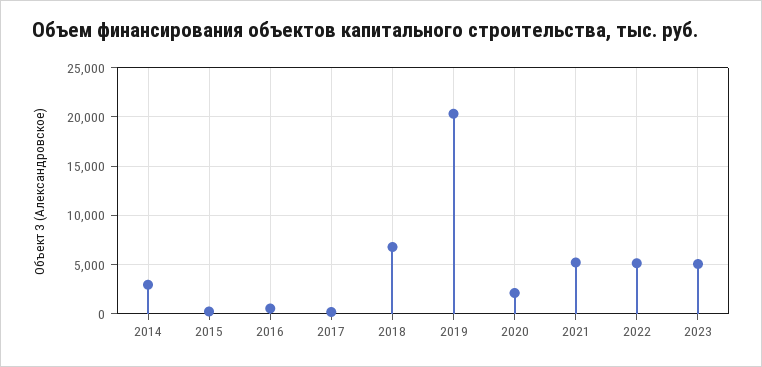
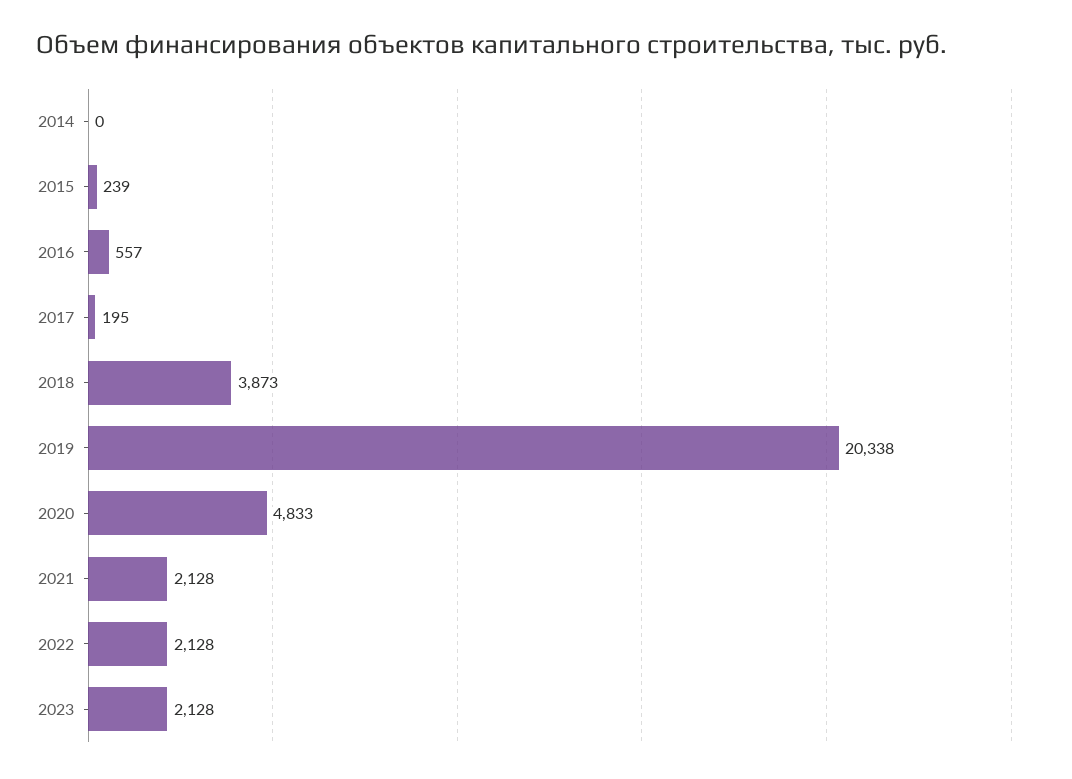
  {
-   "2014": 3000,
+   "2014": 0,
    "2015": 239,
    "2016": 557,
    "2017": 195,
-   "2018": 7000,
+   "2018": 3873,
    "2019": 20338,
-   "2020": 2000,
+   "2020": 4833,
-   "2021": 5000,
+   "2021": 2128,
-   "2022": 5000,
+   "2022": 2128,
-   "2023": 5000
+   "2023": 2128
  }

